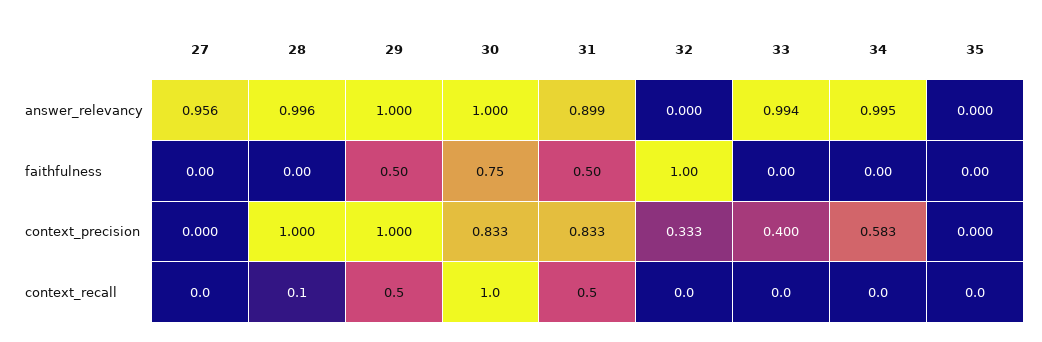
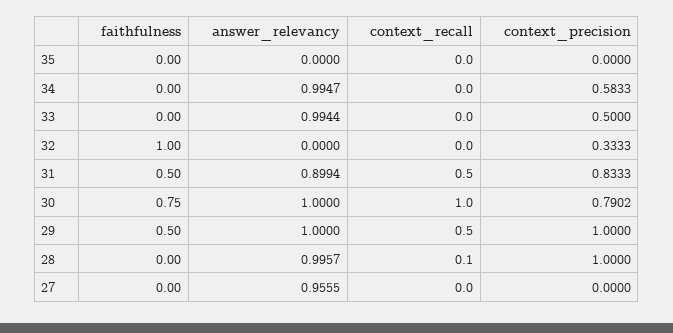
  {
    "27": {
      "answer_relevancy": 0.9555,
      "faithfulness": 0,
      "context_precision": 0,
      "context_recall": 0
    },
    "28": {
      "answer_relevancy": 0.9957,
      "faithfulness": 0,
      "context_precision": 1,
      "context_recall": 0.1
    },
    "29": {
      "answer_relevancy": 1,
      "faithfulness": 0.5,
      "context_precision": 1,
      "context_recall": 0.5
    },
    "30": {
      "answer_relevancy": 1,
      "faithfulness": 0.75,
-     "context_precision": 0.833,
+     "context_precision": 0.7902,
      "context_recall": 1
    },
    "31": {
      "answer_relevancy": 0.8994,
      "faithfulness": 0.5,
      "context_precision": 0.8333,
      "context_recall": 0.5
    },
    "32": {
      "answer_relevancy": 0,
      "faithfulness": 1,
      "context_precision": 0.3333,
      "context_recall": 0
    },
    "33": {
      "answer_relevancy": 0.9944,
      "faithfulness": 0,
-     "context_precision": 0.4,
+     "context_precision": 0.5,
      "context_recall": 0
    },
    "34": {
      "answer_relevancy": 0.9947,
      "faithfulness": 0,
      "context_precision": 0.5833,
      "context_recall": 0
    },
    "35": {
      "answer_relevancy": 0,
      "faithfulness": 0,
      "context_precision": 0,
      "context_recall": 0
    }
  }

